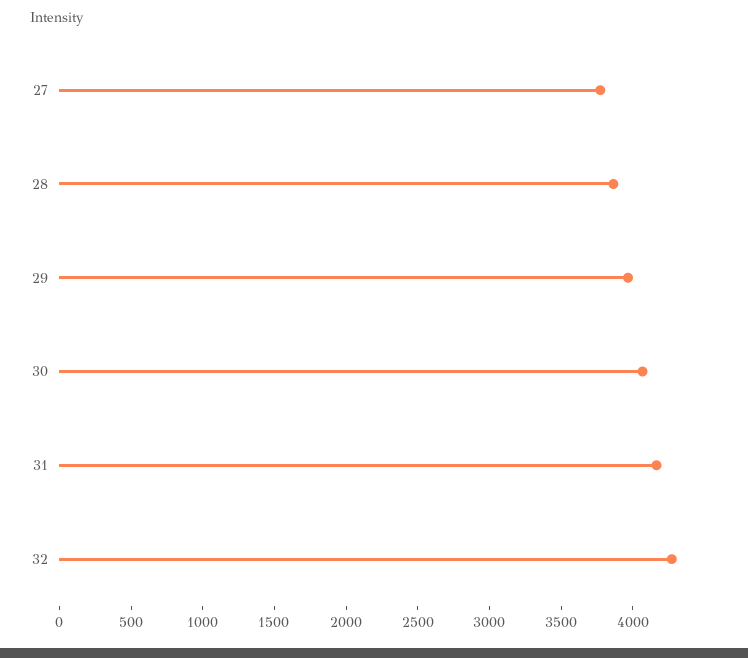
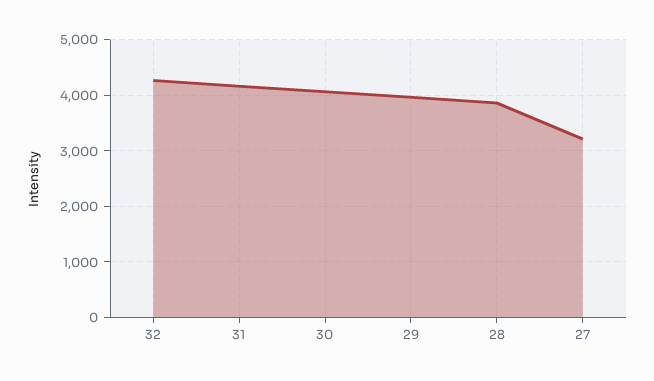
  {
-   "27": 3800,
+   "27": 3200,
    "28": 3900,
    "29": 4000,
    "30": 4100,
    "31": 4200,
    "32": 4300
  }

